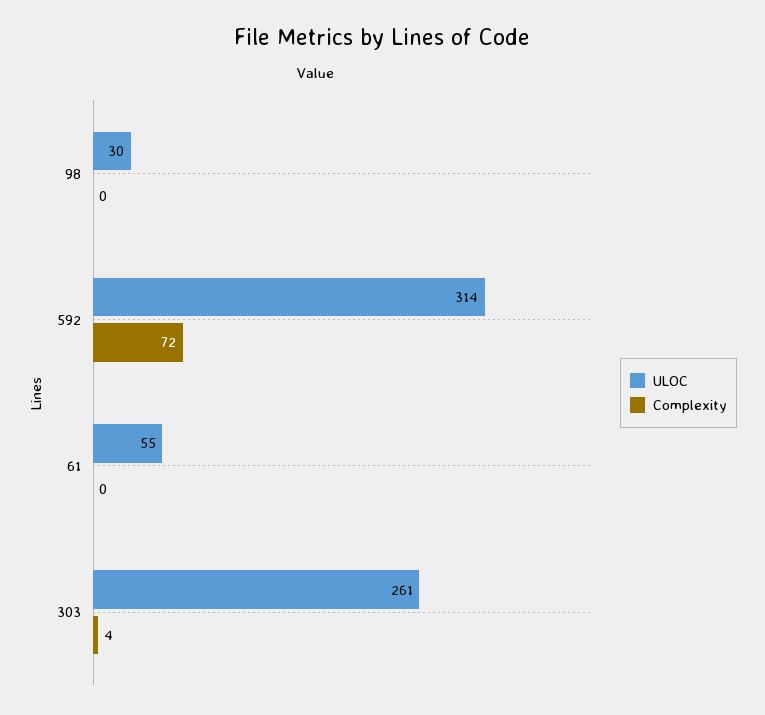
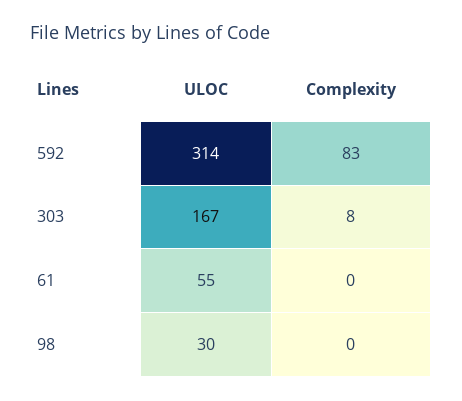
  {
    "ULOC": {
      "98": 30,
      "592": 314,
      "61": 55,
-     "303": 261
+     "303": 167
    },
    "Complexity": {
      "98": 0,
-     "592": 72,
+     "592": 83,
      "61": 0,
-     "303": 4
+     "303": 8
    }
  }

